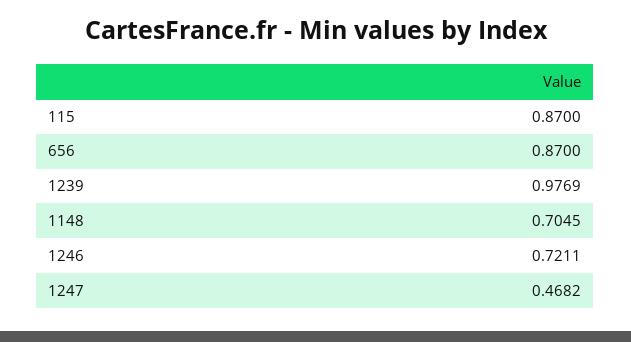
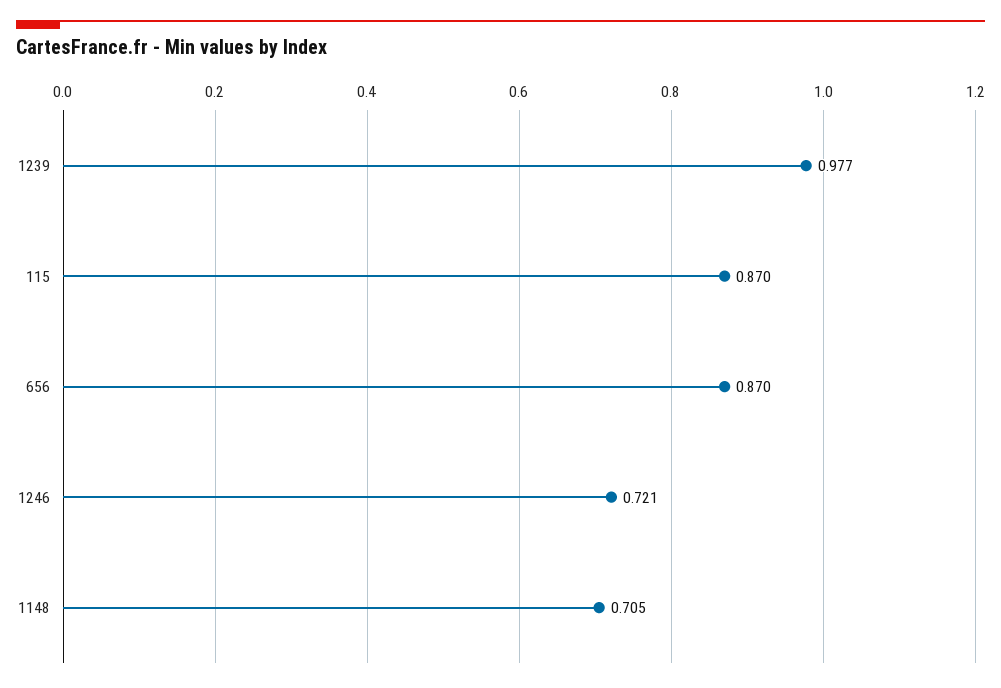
  {
    "115": 0.87,
    "656": 0.87,
    "1239": 0.9769,
    "1148": 0.7045,
-   "1246": 0.7211,
+   "1246": 0.7211
-   "1247": 0.4682
  }

